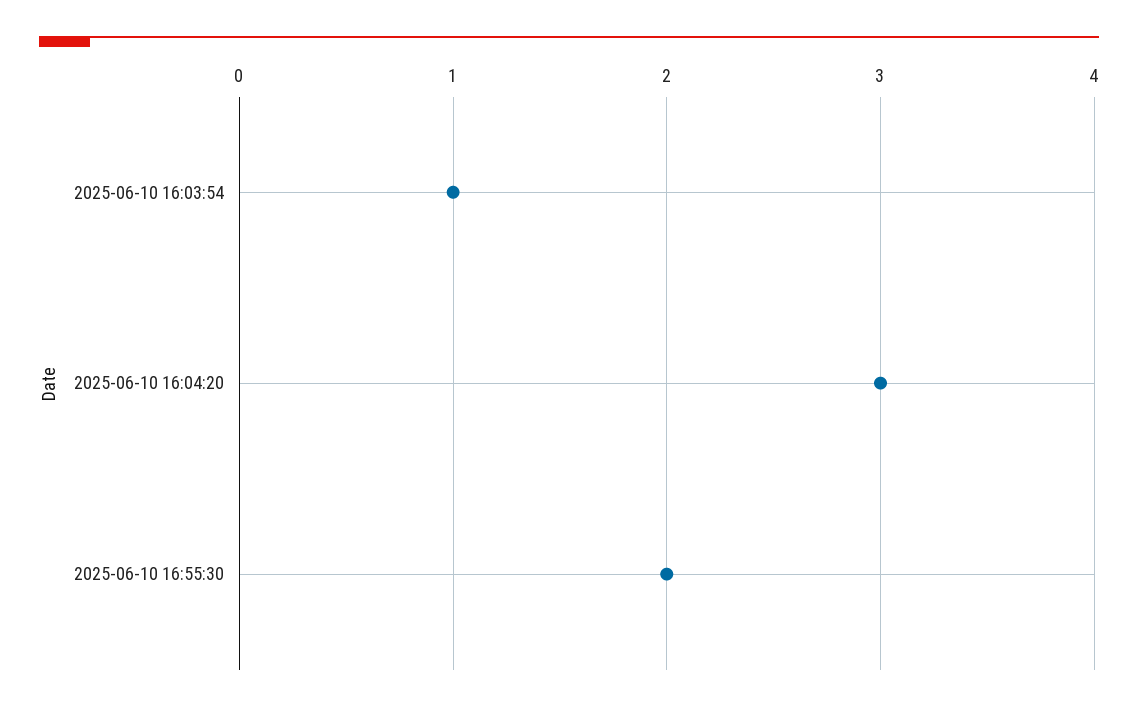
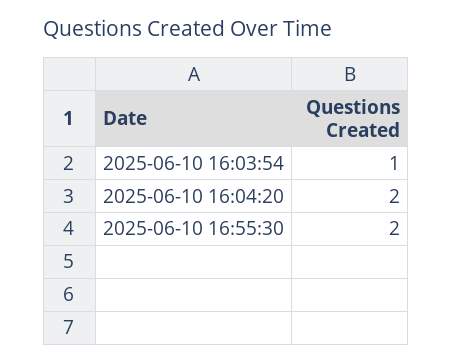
  {
    "2025-06-10 16:03:54": 1,
-   "2025-06-10 16:04:20": 3,
+   "2025-06-10 16:04:20": 2,
    "2025-06-10 16:55:30": 2
  }

